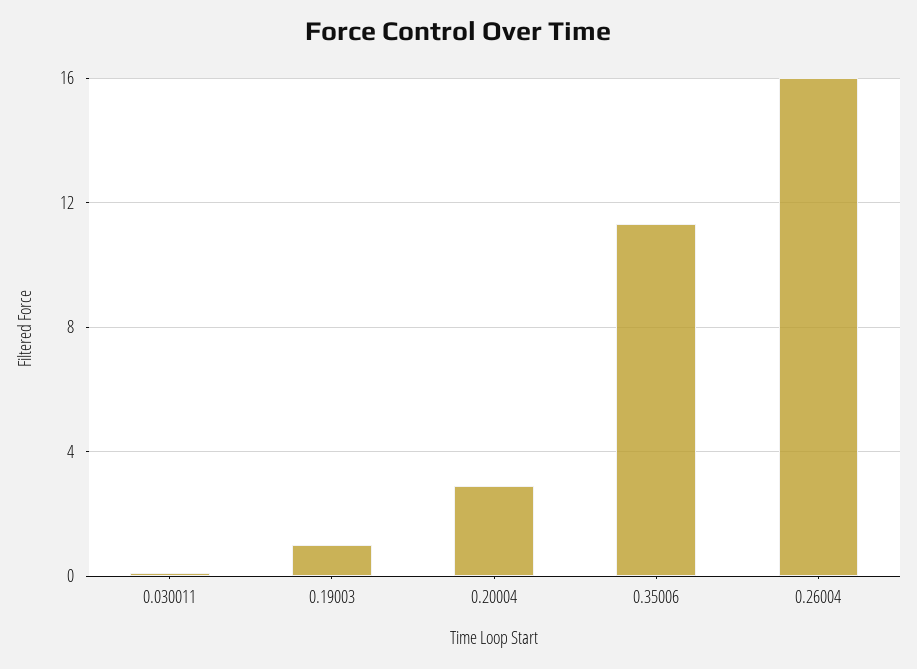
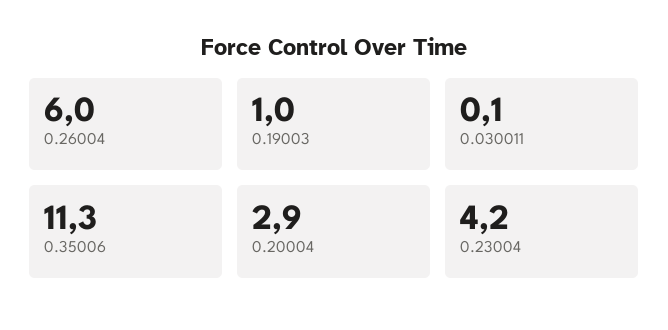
  {
    "0.030011": 0.1,
    "0.19003": 1,
    "0.20004": 2.9,
    "0.35006": 11.3,
-   "0.26004": 16
+   "0.26004": 6,
+   "0.23004": 4.2
  }

